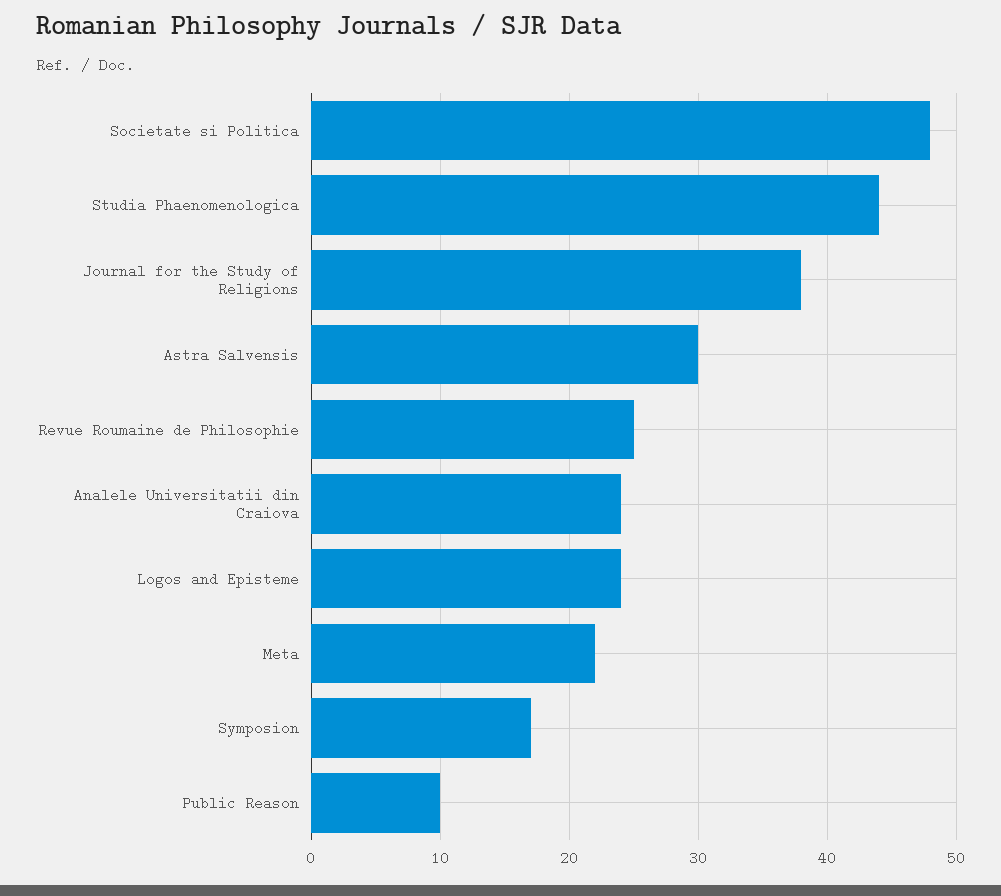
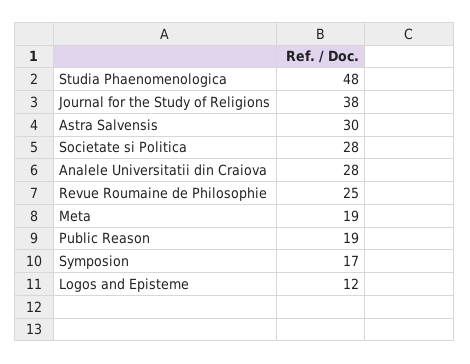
  {
-   "Societate si Politica": 48,
+   "Societate si Politica": 28,
-   "Studia Phaenomenologica": 44,
+   "Studia Phaenomenologica": 48,
    "Journal for the Study of Religions": 38,
    "Astra Salvensis": 30,
    "Revue Roumaine de Philosophie": 25,
-   "Analele Universitatii din Craiova": 24,
+   "Analele Universitatii din Craiova": 28,
-   "Logos and Episteme": 24,
+   "Logos and Episteme": 12,
-   "Meta": 22,
+   "Meta": 19,
    "Symposion": 17,
-   "Public Reason": 10
+   "Public Reason": 19
  }

